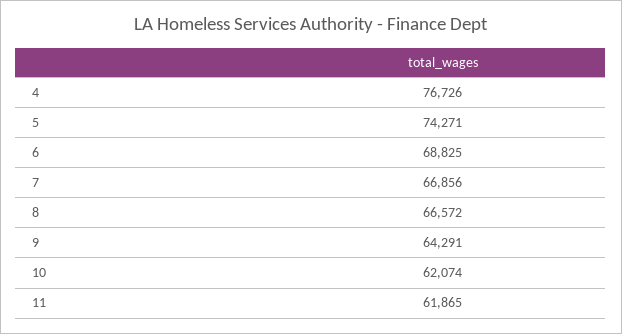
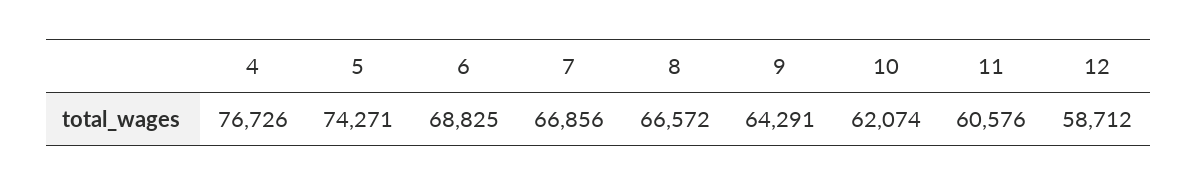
  {
    "4": 76726,
    "5": 74271,
    "6": 68825,
    "7": 66856,
    "8": 66572,
    "9": 64291,
    "10": 62074,
-   "11": 61865
+   "11": 60576,
+   "12": 58712
  }

